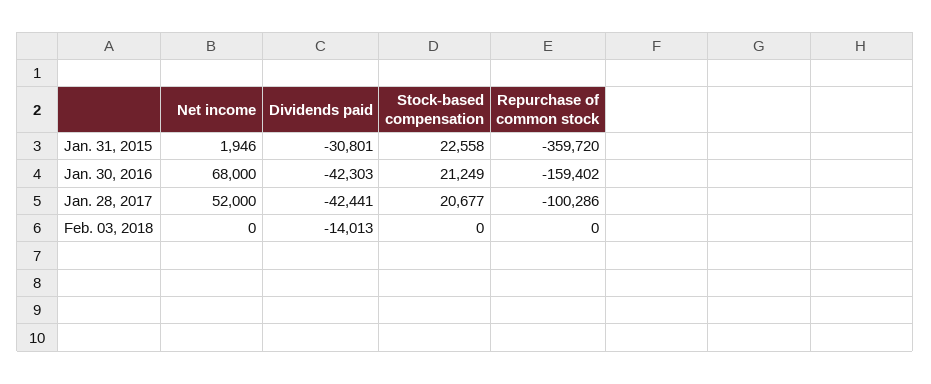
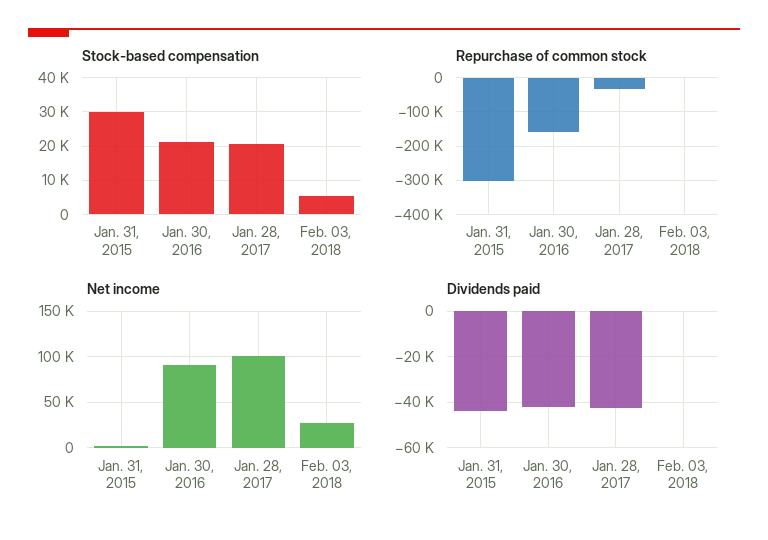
  {
    "Net income": {
      "Jan. 31, 2015": 1946,
-     "Jan. 30, 2016": 68000,
+     "Jan. 30, 2016": 90000,
-     "Jan. 28, 2017": 52000,
+     "Jan. 28, 2017": 100000,
-     "Feb. 03, 2018": 0
+     "Feb. 03, 2018": 30000
    },
    "Dividends paid": {
-     "Jan. 31, 2015": -30801,
+     "Jan. 31, 2015": -45000,
      "Jan. 30, 2016": -42303,
      "Jan. 28, 2017": -42441,
-     "Feb. 03, 2018": -14013
+     "Feb. 03, 2018": 0
    },
    "Stock-based compensation": {
-     "Jan. 31, 2015": 22558,
+     "Jan. 31, 2015": 30000,
      "Jan. 30, 2016": 21249,
      "Jan. 28, 2017": 20677,
-     "Feb. 03, 2018": 0
+     "Feb. 03, 2018": 6000
    },
    "Repurchase of common stock": {
-     "Jan. 31, 2015": -359720,
+     "Jan. 31, 2015": -300000,
      "Jan. 30, 2016": -159402,
-     "Jan. 28, 2017": -100286,
+     "Jan. 28, 2017": -40000,
      "Feb. 03, 2018": 0
    }
  }

